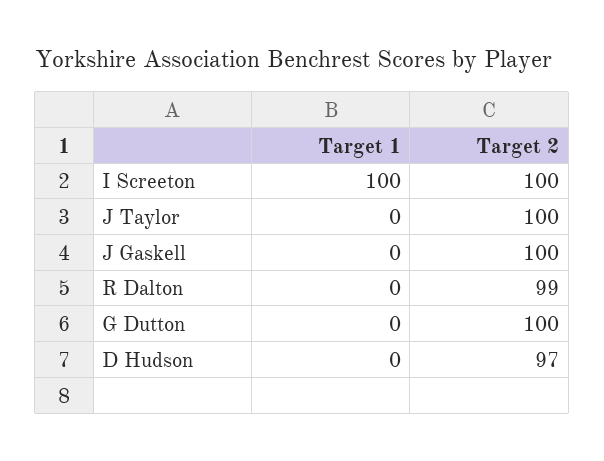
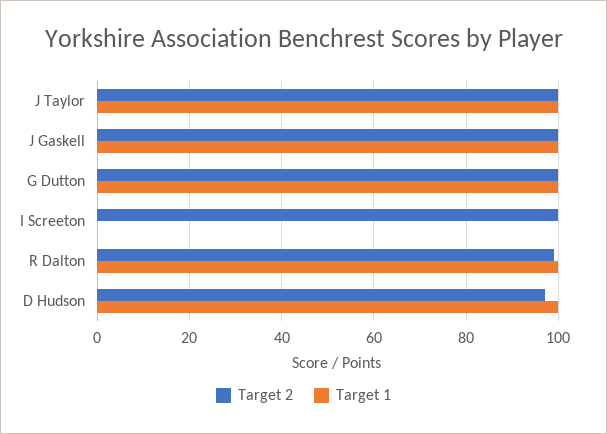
  {
    "Target 1": {
-     "I Screeton": 100,
+     "I Screeton": 0,
-     "J Taylor": 0,
+     "J Taylor": 100,
-     "J Gaskell": 0,
+     "J Gaskell": 100,
-     "R Dalton": 0,
+     "R Dalton": 100,
-     "G Dutton": 0,
+     "G Dutton": 100,
-     "D Hudson": 0
+     "D Hudson": 100
    },
    "Target 2": {
      "I Screeton": 100,
      "J Taylor": 100,
      "J Gaskell": 100,
      "R Dalton": 99,
      "G Dutton": 100,
      "D Hudson": 97
    }
  }

